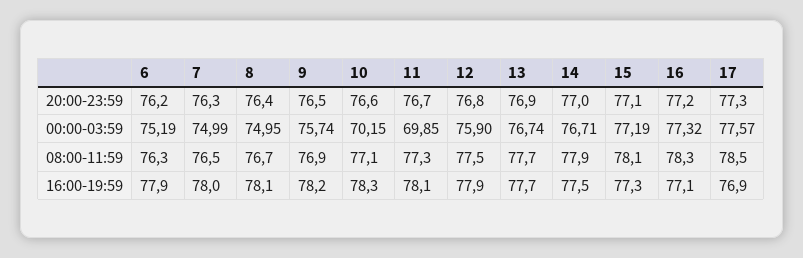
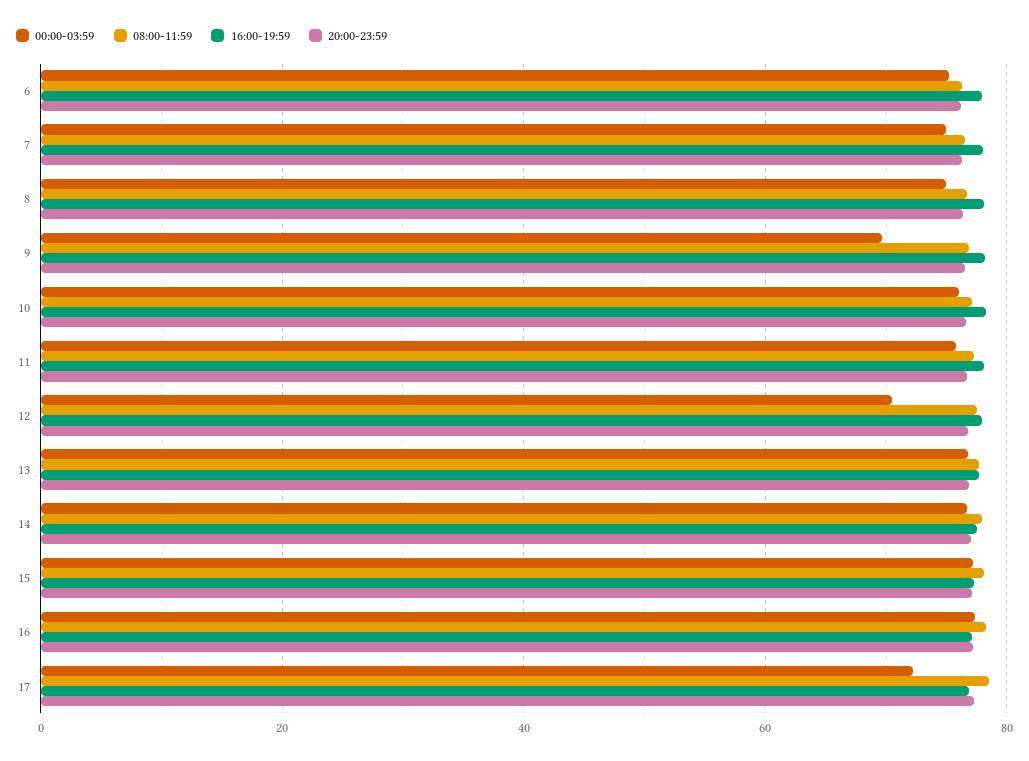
  {
    "20:00-23:59": {
      "6": 76.2,
      "7": 76.3,
      "8": 76.4,
      "9": 76.5,
      "10": 76.6,
      "11": 76.7,
      "12": 76.8,
      "13": 76.9,
      "14": 77,
      "15": 77.1,
      "16": 77.2,
      "17": 77.3
    },
    "00:00-03:59": {
      "6": 75.19,
      "7": 74.99,
      "8": 74.95,
-     "9": 75.74,
+     "9": 70,
-     "10": 70.15,
+     "10": 76,
-     "11": 69.85,
+     "11": 76,
-     "12": 75.9,
+     "12": 70,
      "13": 76.74,
      "14": 76.71,
      "15": 77.19,
      "16": 77.32,
-     "17": 77.57
+     "17": 72
    },
    "08:00-11:59": {
      "6": 76.3,
      "7": 76.5,
      "8": 76.7,
      "9": 76.9,
      "10": 77.1,
      "11": 77.3,
      "12": 77.5,
      "13": 77.7,
      "14": 77.9,
      "15": 78.1,
      "16": 78.3,
      "17": 78.5
    },
    "16:00-19:59": {
      "6": 77.9,
      "7": 78,
      "8": 78.1,
      "9": 78.2,
      "10": 78.3,
      "11": 78.1,
      "12": 77.9,
      "13": 77.7,
      "14": 77.5,
      "15": 77.3,
      "16": 77.1,
      "17": 76.9
    }
  }

